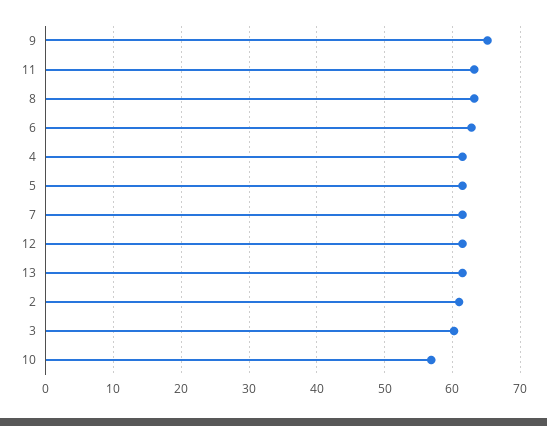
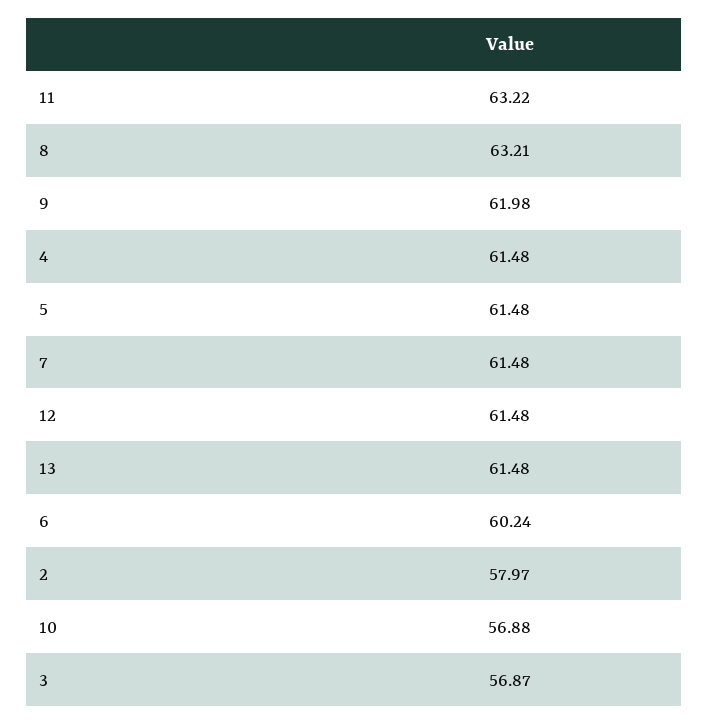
  {
-   "9": 65,
+   "9": 61.98,
    "11": 63.22,
    "8": 63.21,
-   "6": 63,
+   "6": 60.24,
    "4": 61.48,
    "5": 61.48,
    "7": 61.48,
    "12": 61.48,
    "13": 61.48,
-   "2": 61,
+   "2": 57.97,
-   "3": 60,
+   "3": 56.87,
    "10": 56.88
  }

